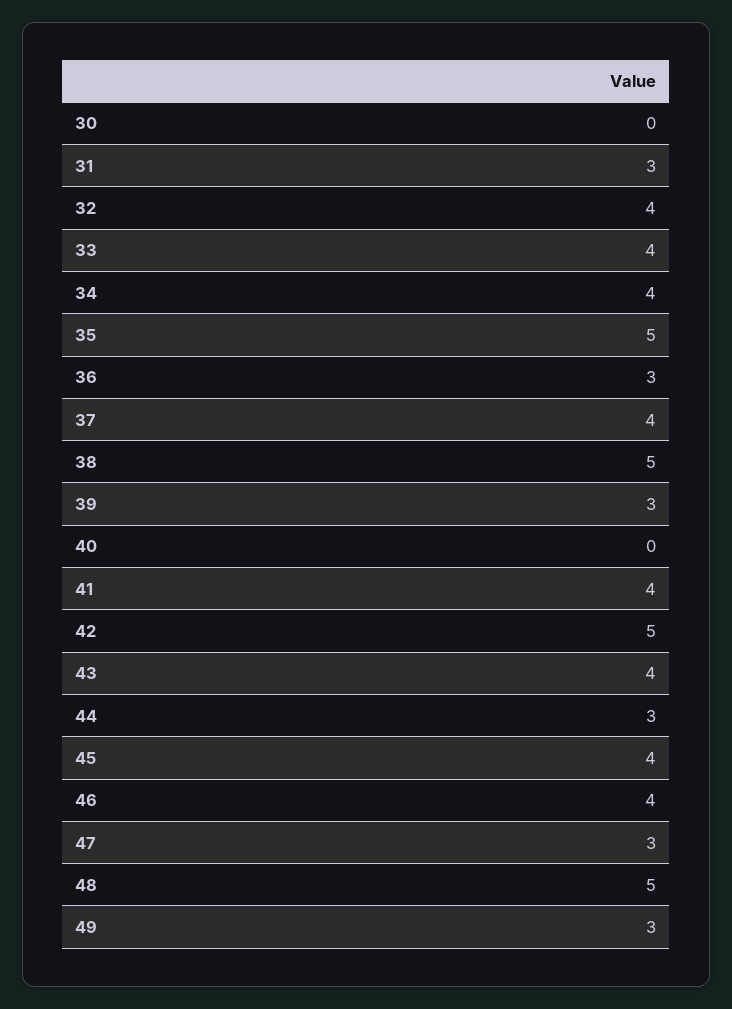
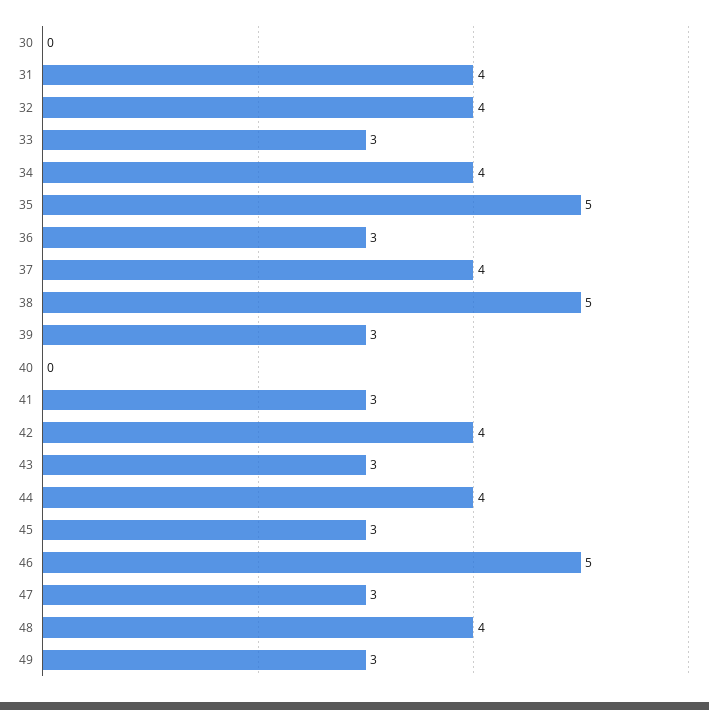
  {
    "30": 0,
-   "31": 3,
+   "31": 4,
    "32": 4,
-   "33": 4,
+   "33": 3,
    "34": 4,
    "35": 5,
    "36": 3,
    "37": 4,
    "38": 5,
    "39": 3,
    "40": 0,
-   "41": 4,
+   "41": 3,
-   "42": 5,
+   "42": 4,
-   "43": 4,
+   "43": 3,
-   "44": 3,
+   "44": 4,
-   "45": 4,
+   "45": 3,
-   "46": 4,
+   "46": 5,
    "47": 3,
-   "48": 5,
+   "48": 4,
    "49": 3
  }

